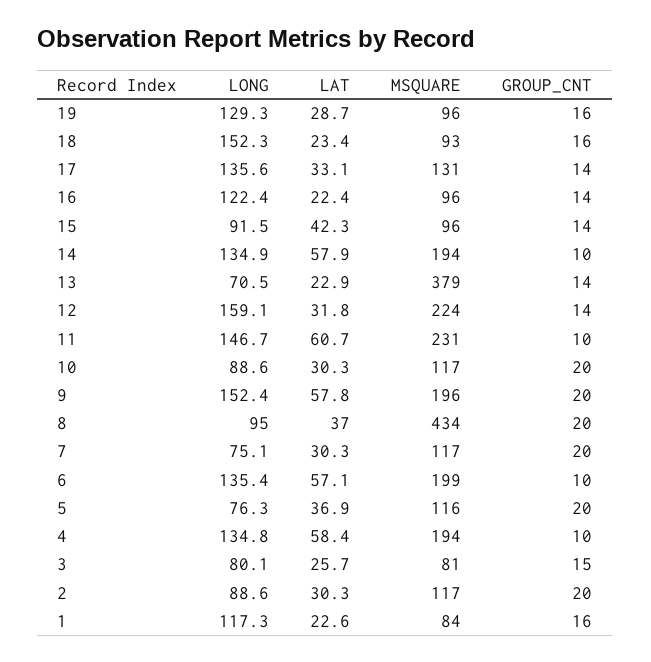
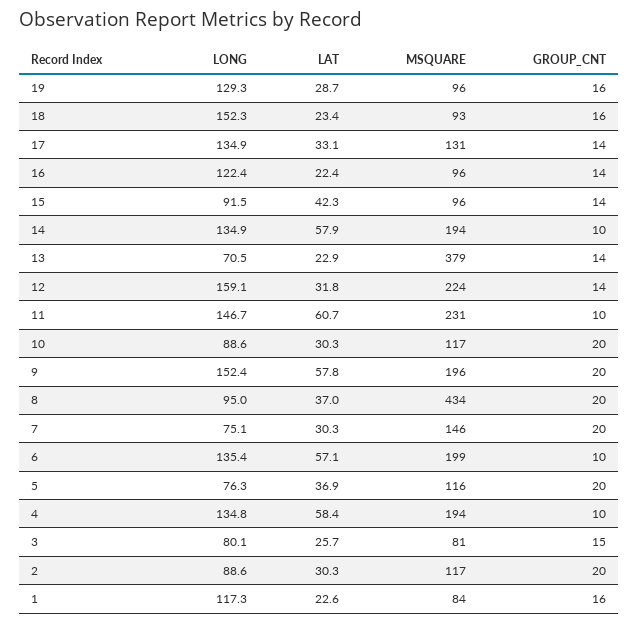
  {
    "LONG": {
      "19": 129.3,
      "18": 152.3,
-     "17": 135.6,
+     "17": 134.9,
      "16": 122.4,
      "15": 91.5,
      "14": 134.9,
      "13": 70.5,
      "12": 159.1,
      "11": 146.7,
      "10": 88.6,
      "9": 152.4,
      "8": 95,
      "7": 75.1,
      "6": 135.4,
      "5": 76.3,
      "4": 134.8,
      "3": 80.1,
      "2": 88.6,
      "1": 117.3
    },
    "LAT": {
      "19": 28.7,
      "18": 23.4,
      "17": 33.1,
      "16": 22.4,
      "15": 42.3,
      "14": 57.9,
      "13": 22.9,
      "12": 31.8,
      "11": 60.7,
      "10": 30.3,
      "9": 57.8,
      "8": 37,
      "7": 30.3,
      "6": 57.1,
      "5": 36.9,
      "4": 58.4,
      "3": 25.7,
      "2": 30.3,
      "1": 22.6
    },
    "MSQUARE": {
      "19": 96,
      "18": 93,
      "17": 131,
      "16": 96,
      "15": 96,
      "14": 194,
      "13": 379,
      "12": 224,
      "11": 231,
      "10": 117,
      "9": 196,
      "8": 434,
-     "7": 117,
+     "7": 146,
      "6": 199,
      "5": 116,
      "4": 194,
      "3": 81,
      "2": 117,
      "1": 84
    },
    "GROUP_CNT": {
      "19": 16,
      "18": 16,
      "17": 14,
      "16": 14,
      "15": 14,
      "14": 10,
      "13": 14,
      "12": 14,
      "11": 10,
      "10": 20,
      "9": 20,
      "8": 20,
      "7": 20,
      "6": 10,
      "5": 20,
      "4": 10,
      "3": 15,
      "2": 20,
      "1": 16
    }
  }

